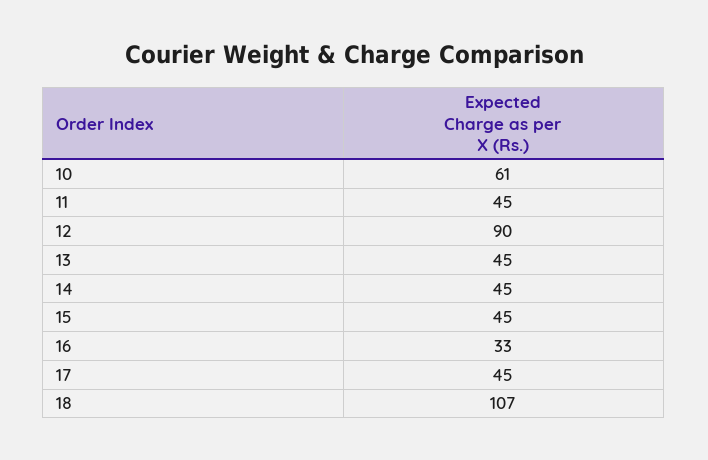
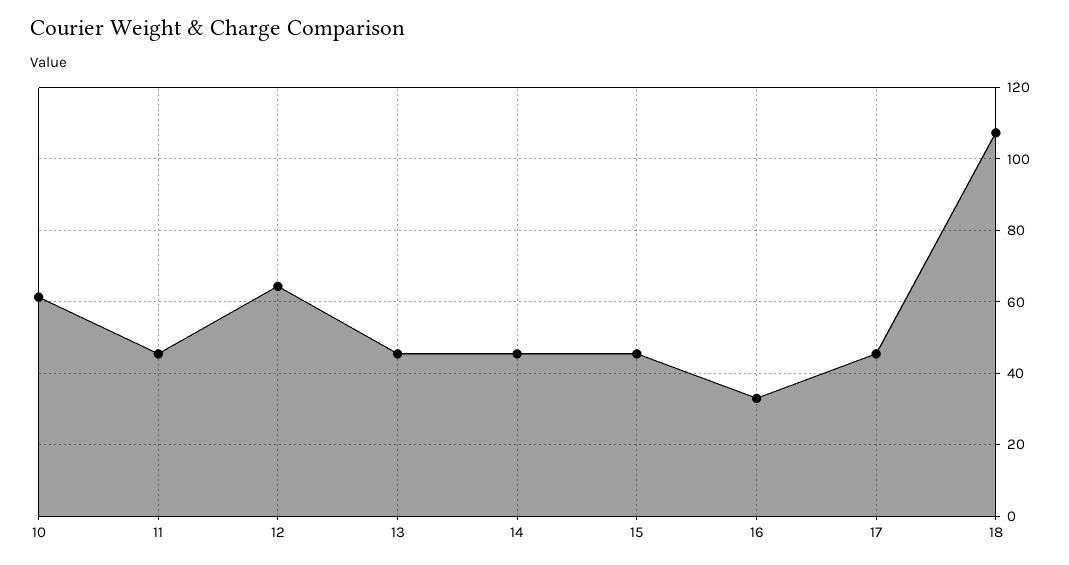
  {
    "10": 61,
    "11": 45,
-   "12": 90,
+   "12": 64,
    "13": 45,
    "14": 45,
    "15": 45,
    "16": 33,
    "17": 45,
    "18": 107
  }

